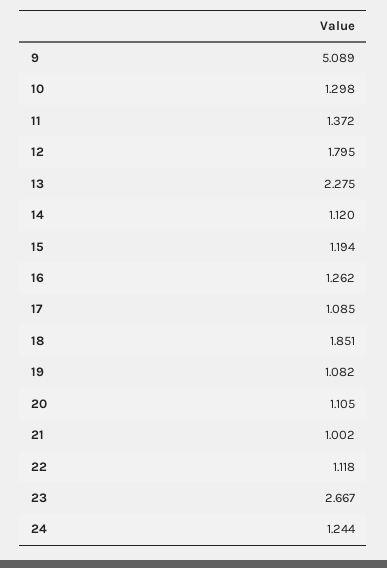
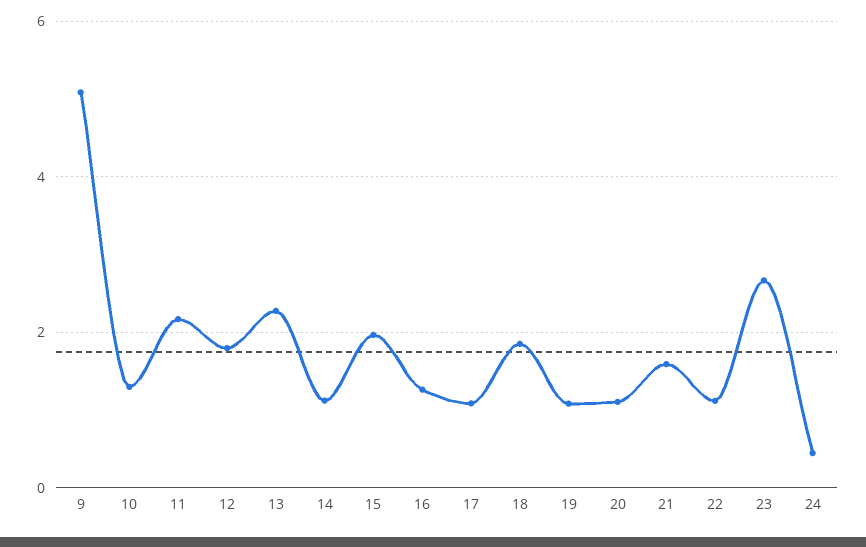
  {
    "9": 5.089,
    "10": 1.298,
-   "11": 1.372,
+   "11": 2.2,
    "12": 1.795,
    "13": 2.275,
    "14": 1.12,
-   "15": 1.194,
+   "15": 2,
    "16": 1.262,
    "17": 1.085,
    "18": 1.851,
    "19": 1.082,
    "20": 1.105,
-   "21": 1.002,
+   "21": 1.6,
    "22": 1.118,
    "23": 2.667,
-   "24": 1.244
+   "24": 0.4
  }

